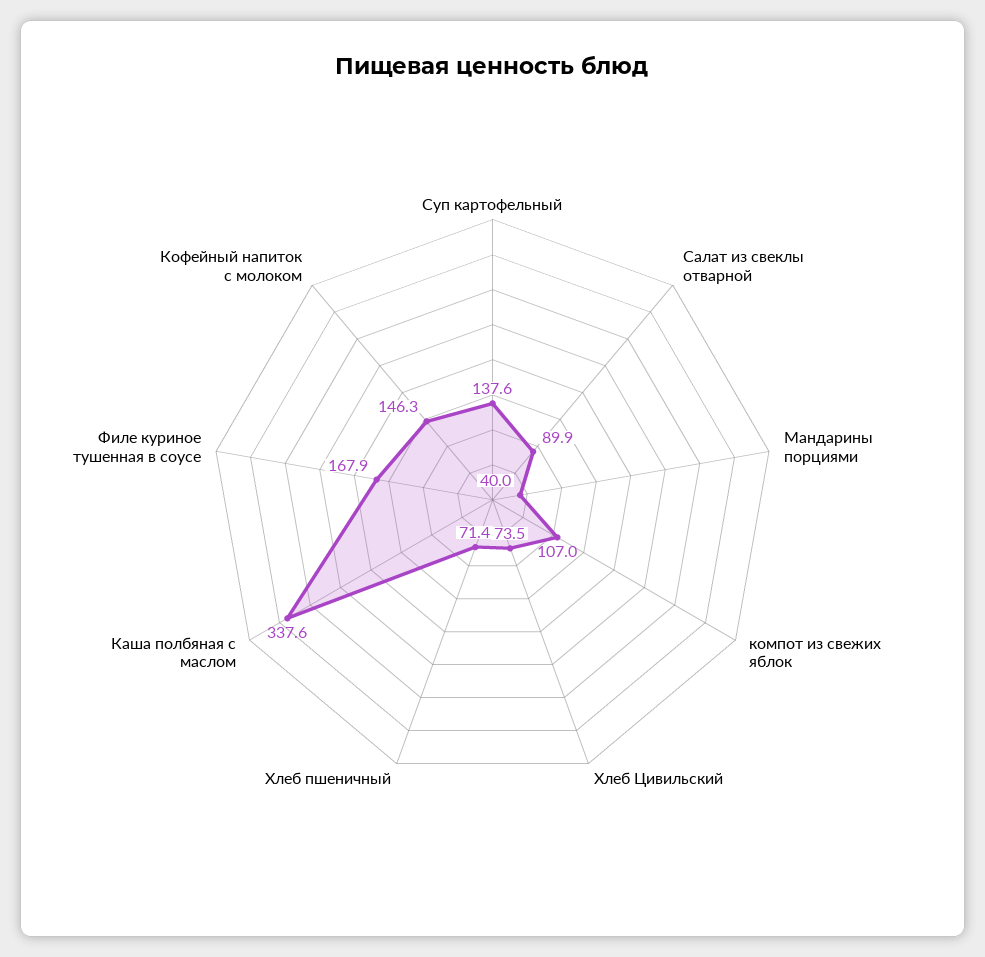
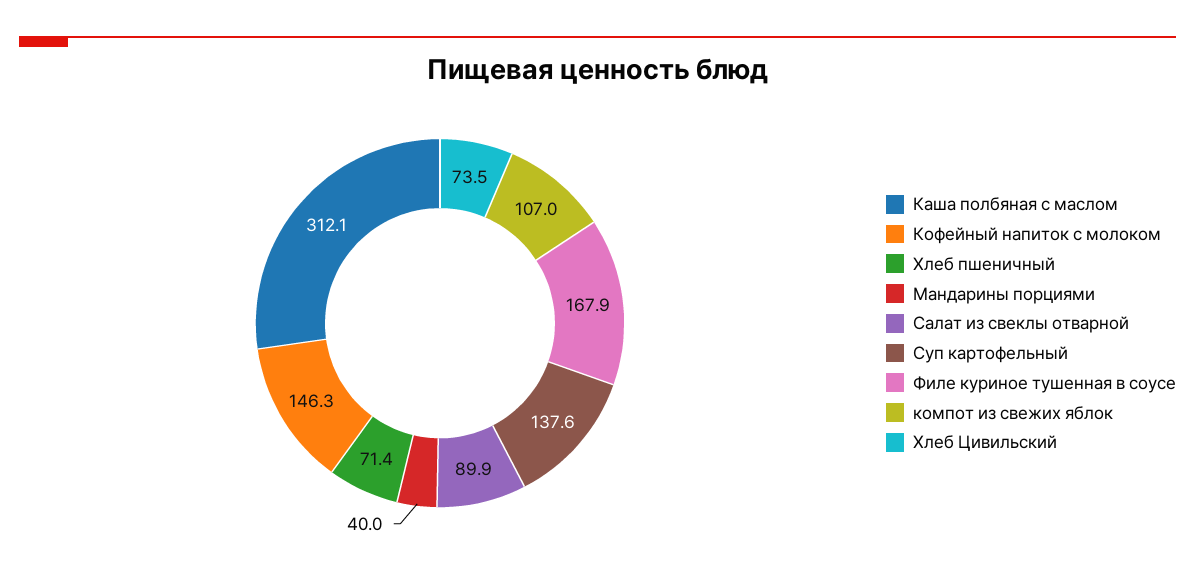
  {
    "Суп картофельный": 137.6,
    "Cалат из свеклы отварной": 89.9,
    "Мандарины порциями": 40,
    "компот из свежих яблок": 107,
    "Хлеб Цивильский": 73.5,
    "Хлеб пшеничный": 71.4,
-   "Каша полбяная с маслом": 337.6,
+   "Каша полбяная с маслом": 312.1,
    "Филе куриное тушенная в соусе": 167.9,
    "Кофейный напиток с молоком": 146.3
  }

